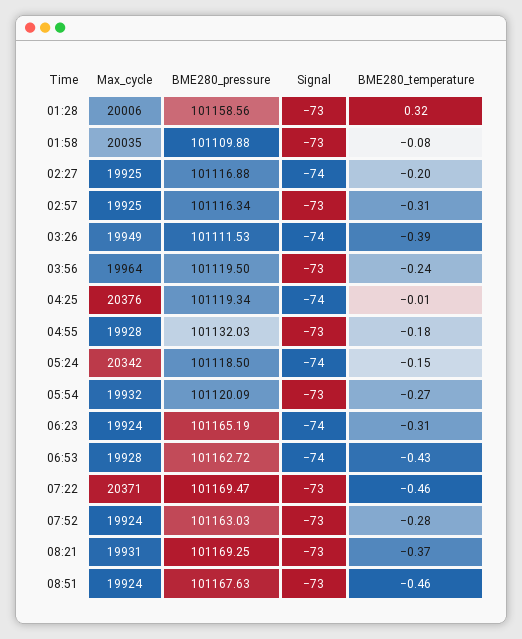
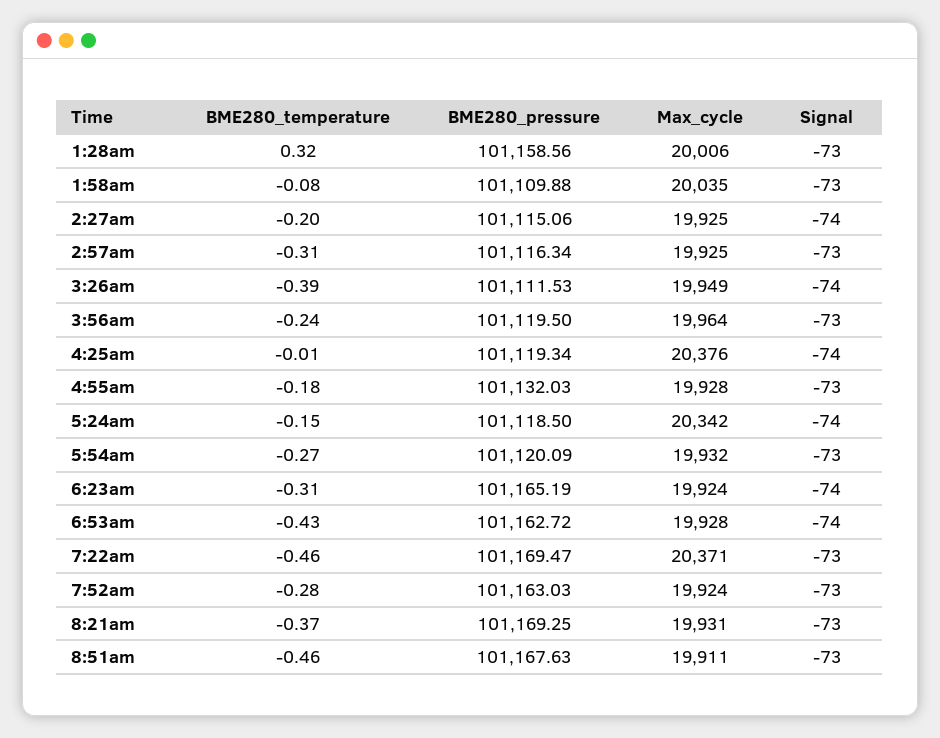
  {
    "Max_cycle": {
      "01:28": 20006,
      "01:58": 20035,
      "02:27": 19925,
      "02:57": 19925,
      "03:26": 19949,
      "03:56": 19964,
      "04:25": 20376,
      "04:55": 19928,
      "05:24": 20342,
      "05:54": 19932,
      "06:23": 19924,
      "06:53": 19928,
      "07:22": 20371,
      "07:52": 19924,
      "08:21": 19931,
-     "08:51": 19924
+     "08:51": 19911
    },
    "BME280_pressure": {
      "01:28": 101158.56,
      "01:58": 101109.88,
-     "02:27": 101116.88,
+     "02:27": 101115.06,
      "02:57": 101116.34,
      "03:26": 101111.53,
      "03:56": 101119.5,
      "04:25": 101119.34,
      "04:55": 101132.03,
      "05:24": 101118.5,
      "05:54": 101120.09,
      "06:23": 101165.19,
      "06:53": 101162.72,
      "07:22": 101169.47,
      "07:52": 101163.03,
      "08:21": 101169.25,
      "08:51": 101167.63
    },
    "Signal": {
      "01:28": -73,
      "01:58": -73,
      "02:27": -74,
      "02:57": -73,
      "03:26": -74,
      "03:56": -73,
      "04:25": -74,
      "04:55": -73,
      "05:24": -74,
      "05:54": -73,
      "06:23": -74,
      "06:53": -74,
      "07:22": -73,
      "07:52": -73,
      "08:21": -73,
      "08:51": -73
    },
    "BME280_temperature": {
      "01:28": 0.32,
      "01:58": -0.08,
      "02:27": -0.2,
      "02:57": -0.31,
      "03:26": -0.39,
      "03:56": -0.24,
      "04:25": -0.01,
      "04:55": -0.18,
      "05:24": -0.15,
      "05:54": -0.27,
      "06:23": -0.31,
      "06:53": -0.43,
      "07:22": -0.46,
      "07:52": -0.28,
      "08:21": -0.37,
      "08:51": -0.46
    }
  }

